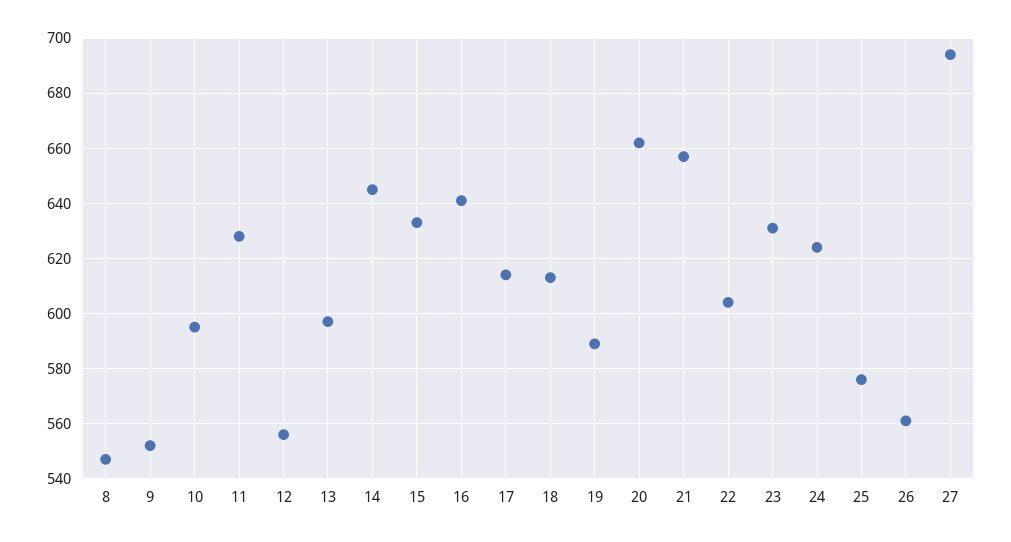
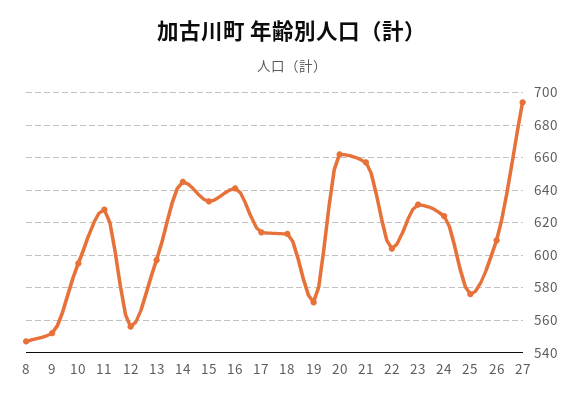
  {
    "8": 545,
    "9": 550,
    "10": 595,
    "11": 630,
    "12": 555,
    "13": 595,
    "14": 645,
    "15": 635,
    "16": 640,
    "17": 615,
    "18": 615,
-   "19": 590,
+   "19": 570,
    "20": 660,
    "21": 655,
    "22": 605,
    "23": 630,
    "24": 625,
    "25": 575,
-   "26": 560,
+   "26": 610,
    "27": 695
  }

